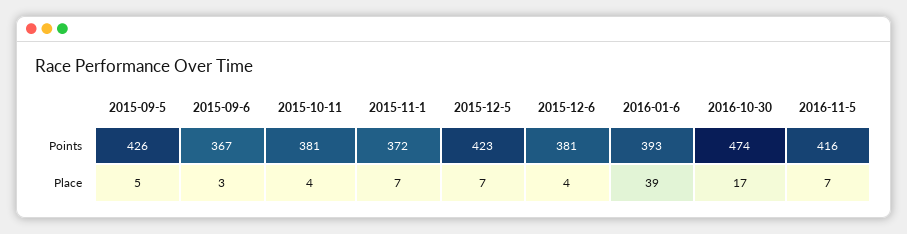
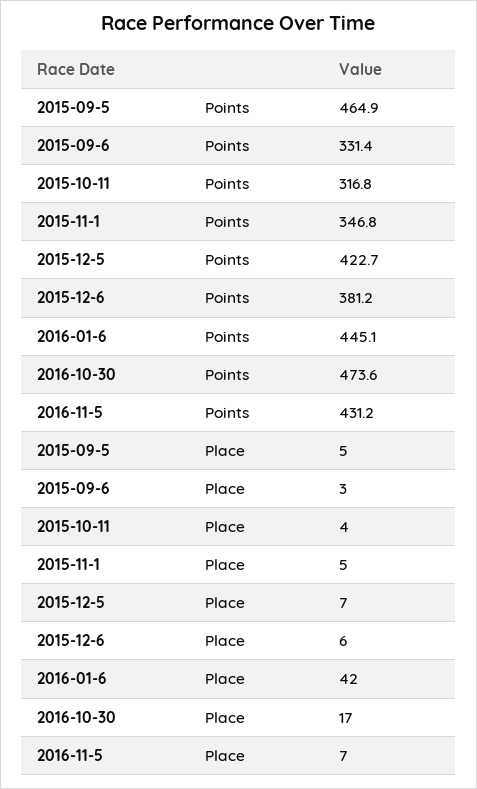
  {
    "2015-09-5": {
-     "Points": 426,
+     "Points": 464.9,
      "Place": 5
    },
    "2015-09-6": {
-     "Points": 367,
+     "Points": 331.4,
      "Place": 3
    },
    "2015-10-11": {
-     "Points": 381,
+     "Points": 316.8,
      "Place": 4
    },
    "2015-11-1": {
-     "Points": 372,
+     "Points": 346.8,
-     "Place": 7
+     "Place": 5
    },
    "2015-12-5": {
      "Points": 422.7,
      "Place": 7
    },
    "2015-12-6": {
      "Points": 381.2,
-     "Place": 4
+     "Place": 6
    },
    "2016-01-6": {
-     "Points": 393,
+     "Points": 445.1,
-     "Place": 39
+     "Place": 42
    },
    "2016-10-30": {
      "Points": 473.6,
      "Place": 17
    },
    "2016-11-5": {
-     "Points": 416,
+     "Points": 431.2,
      "Place": 7
    }
  }

